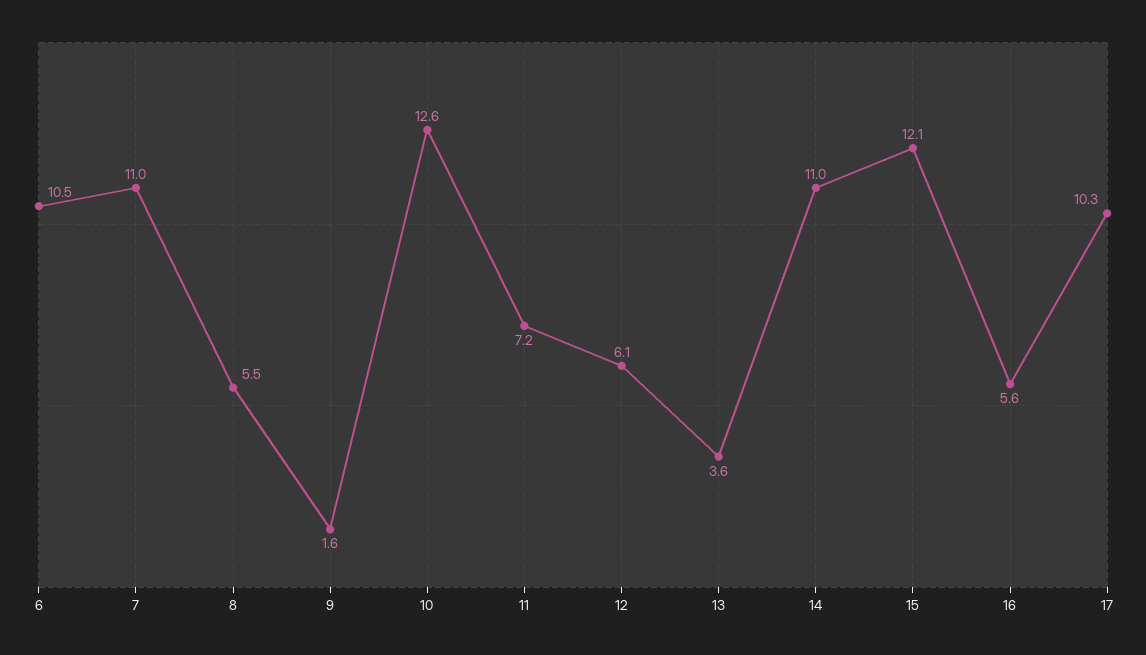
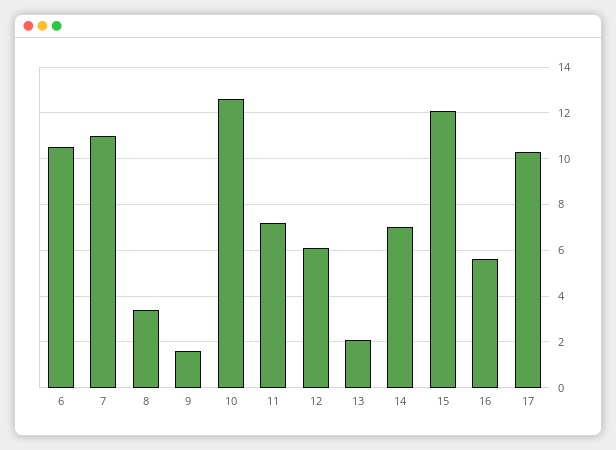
  {
    "6": 10.5,
    "7": 11,
-   "8": 5.5,
+   "8": 3.5,
    "9": 1.6,
    "10": 12.6,
    "11": 7.2,
    "12": 6.1,
-   "13": 3.6,
+   "13": 2,
-   "14": 11,
+   "14": 7,
    "15": 12.1,
    "16": 5.6,
    "17": 10.3
  }

